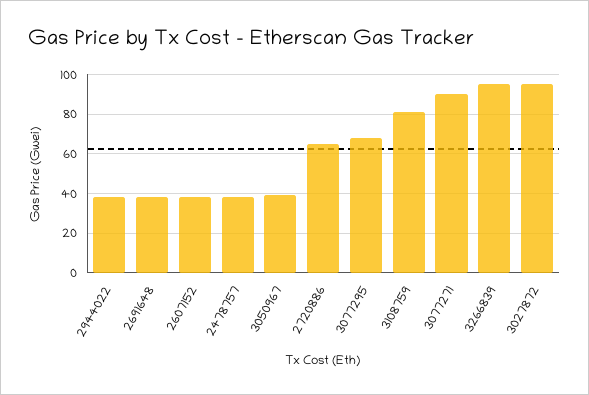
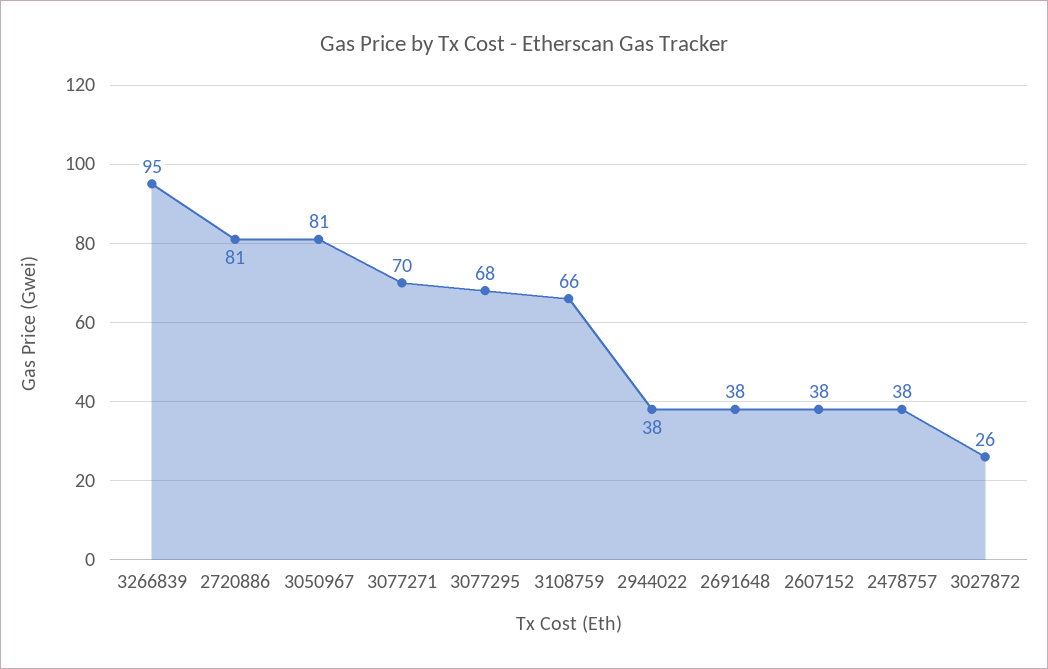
  {
    "2944022": 38,
    "2691648": 38,
    "2607152": 38,
    "2478757": 38,
-   "3050967": 40,
+   "3050967": 81,
-   "2720886": 65,
+   "2720886": 81,
    "3077295": 68,
-   "3108759": 80,
+   "3108759": 66,
-   "3077271": 90,
+   "3077271": 70,
    "3266839": 95,
-   "3027872": 95
+   "3027872": 26
  }

